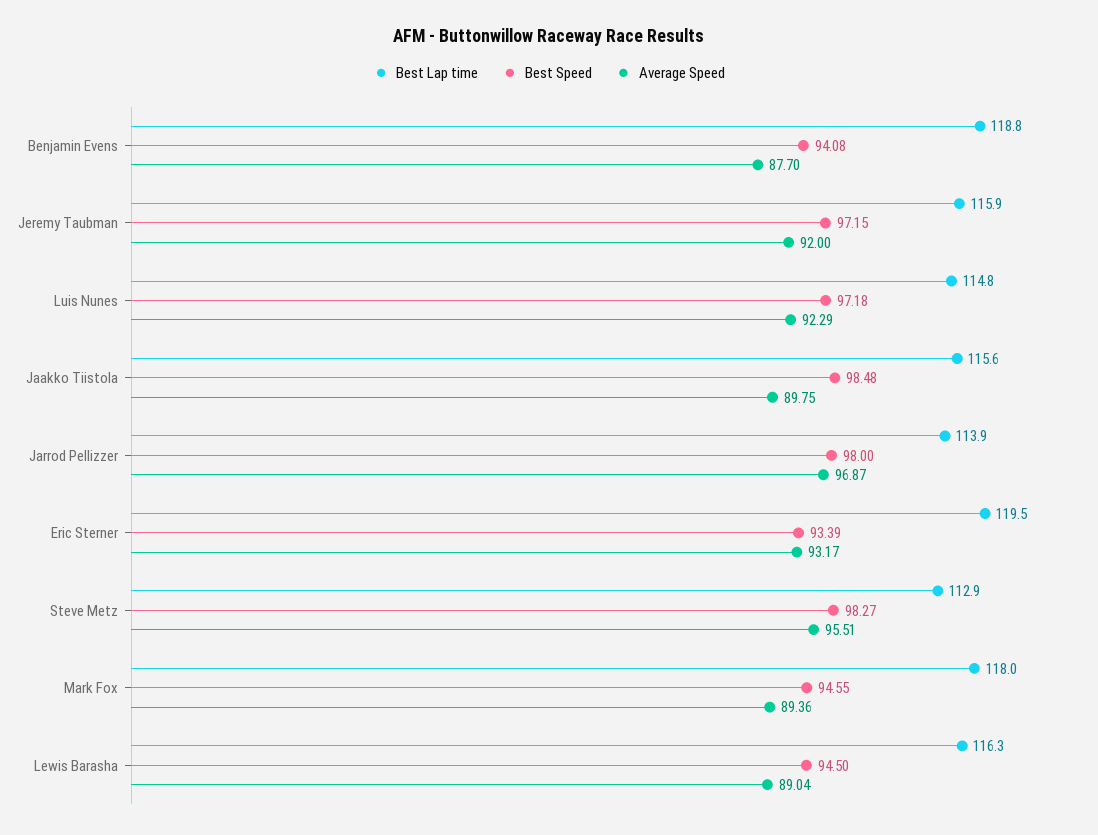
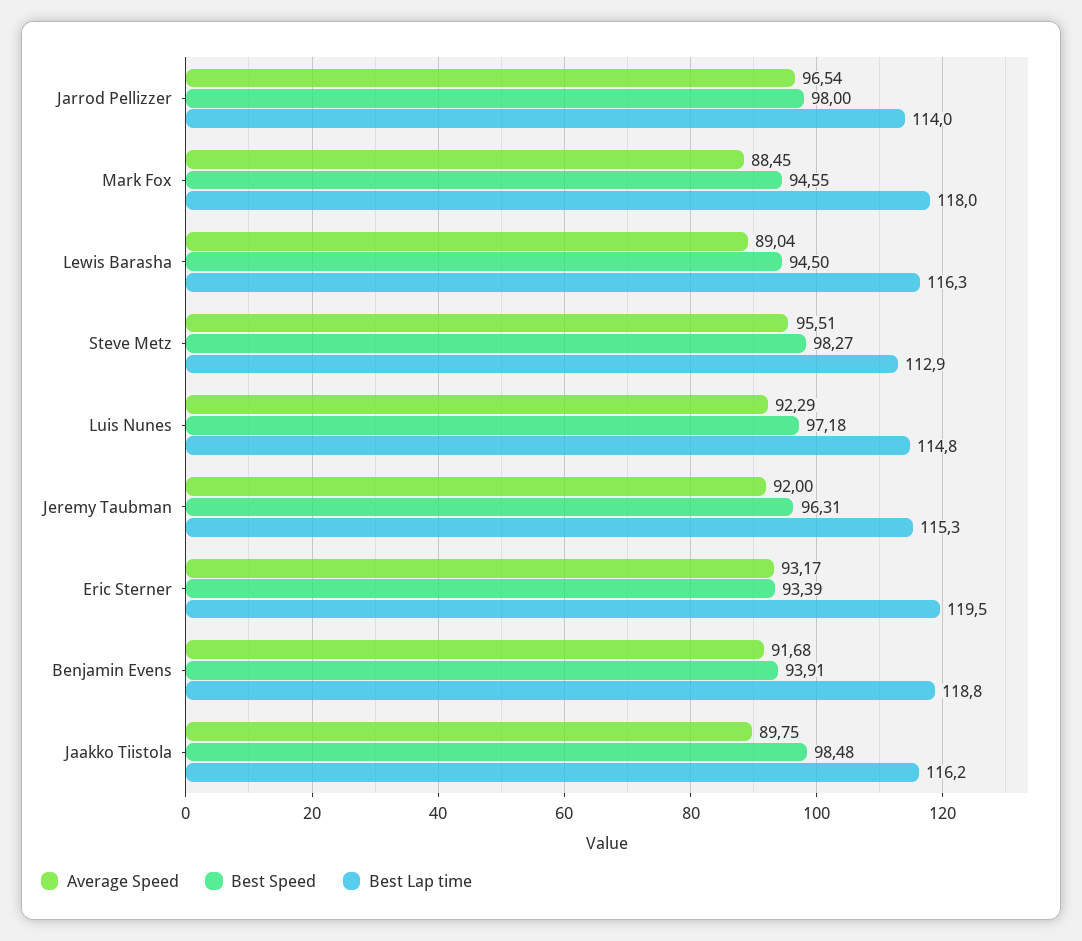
  {
    "Best Lap time": {
      "Benjamin Evens": 118.8,
-     "Jeremy Taubman": 115.9,
+     "Jeremy Taubman": 115.3,
      "Luis Nunes": 114.8,
-     "Jaakko Tiistola": 115.6,
+     "Jaakko Tiistola": 116.2,
-     "Jarrod Pellizzer": 113.9,
+     "Jarrod Pellizzer": 114,
      "Eric Sterner": 119.5,
      "Steve Metz": 112.9,
      "Mark Fox": 118,
      "Lewis Barasha": 116.3
    },
    "Best Speed": {
-     "Benjamin Evens": 94.08,
+     "Benjamin Evens": 93.91,
-     "Jeremy Taubman": 97.15,
+     "Jeremy Taubman": 96.31,
      "Luis Nunes": 97.18,
      "Jaakko Tiistola": 98.48,
      "Jarrod Pellizzer": 98,
      "Eric Sterner": 93.39,
      "Steve Metz": 98.27,
      "Mark Fox": 94.55,
      "Lewis Barasha": 94.5
    },
    "Average Speed": {
-     "Benjamin Evens": 87.7,
+     "Benjamin Evens": 91.68,
      "Jeremy Taubman": 92,
      "Luis Nunes": 92.29,
      "Jaakko Tiistola": 89.75,
-     "Jarrod Pellizzer": 96.87,
+     "Jarrod Pellizzer": 96.54,
      "Eric Sterner": 93.17,
      "Steve Metz": 95.51,
-     "Mark Fox": 89.36,
+     "Mark Fox": 88.45,
      "Lewis Barasha": 89.04
    }
  }

